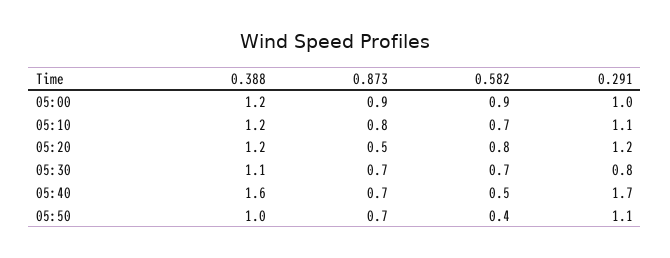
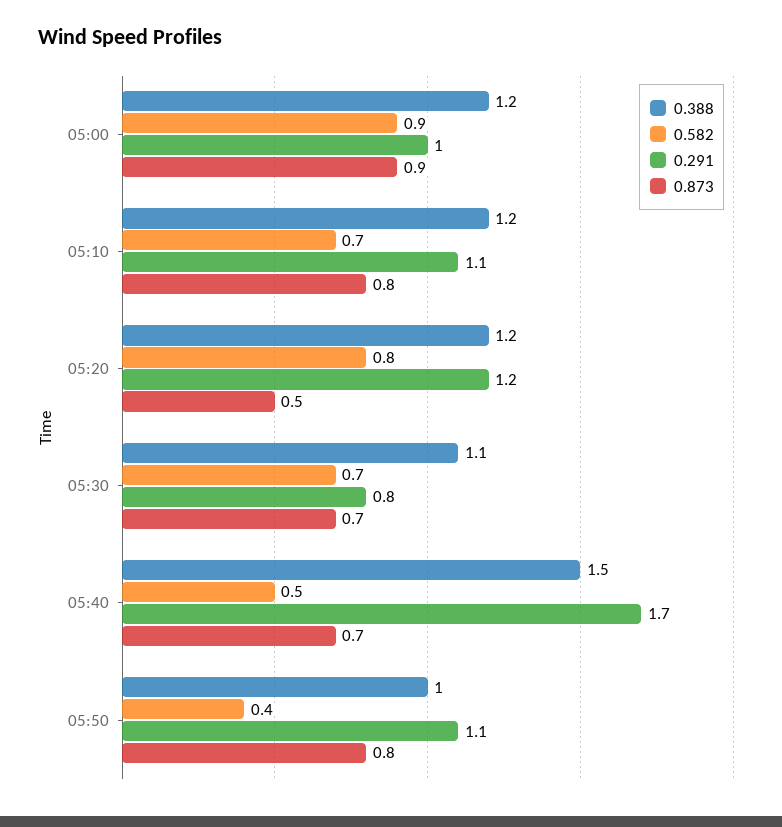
  {
    "0.388": {
      "05:00": 1.2,
      "05:10": 1.2,
      "05:20": 1.2,
      "05:30": 1.1,
-     "05:40": 1.6,
+     "05:40": 1.5,
      "05:50": 1
    },
    "0.873": {
      "05:00": 0.9,
      "05:10": 0.8,
      "05:20": 0.5,
      "05:30": 0.7,
      "05:40": 0.7,
-     "05:50": 0.7
+     "05:50": 0.8
    },
    "0.582": {
      "05:00": 0.9,
      "05:10": 0.7,
      "05:20": 0.8,
      "05:30": 0.7,
      "05:40": 0.5,
      "05:50": 0.4
    },
    "0.291": {
      "05:00": 1,
      "05:10": 1.1,
      "05:20": 1.2,
      "05:30": 0.8,
      "05:40": 1.7,
      "05:50": 1.1
    }
  }

